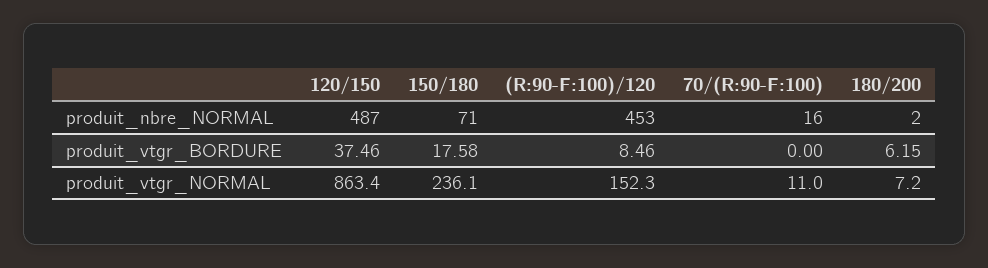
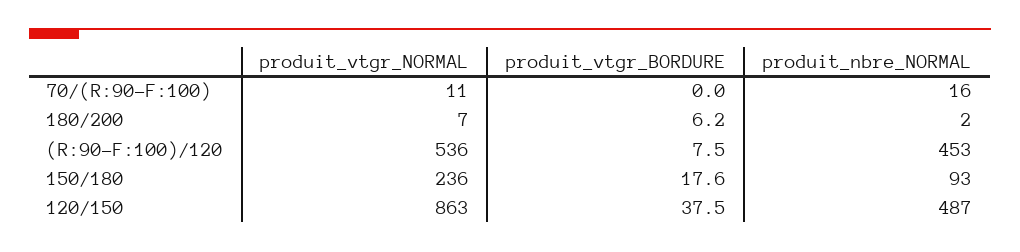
  {
    "120/150": {
      "produit_nbre_NORMAL": 487,
      "produit_vtgr_BORDURE": 37.46,
      "produit_vtgr_NORMAL": 863.4
    },
    "150/180": {
-     "produit_nbre_NORMAL": 71,
+     "produit_nbre_NORMAL": 93,
      "produit_vtgr_BORDURE": 17.58,
      "produit_vtgr_NORMAL": 236.1
    },
    "(R:90-F:100)/120": {
      "produit_nbre_NORMAL": 453,
-     "produit_vtgr_BORDURE": 8.46,
+     "produit_vtgr_BORDURE": 7.5,
-     "produit_vtgr_NORMAL": 152.3
+     "produit_vtgr_NORMAL": 536
    },
    "70/(R:90-F:100)": {
      "produit_nbre_NORMAL": 16,
      "produit_vtgr_BORDURE": 0,
      "produit_vtgr_NORMAL": 11
    },
    "180/200": {
      "produit_nbre_NORMAL": 2,
      "produit_vtgr_BORDURE": 6.15,
      "produit_vtgr_NORMAL": 7.2
    }
  }

